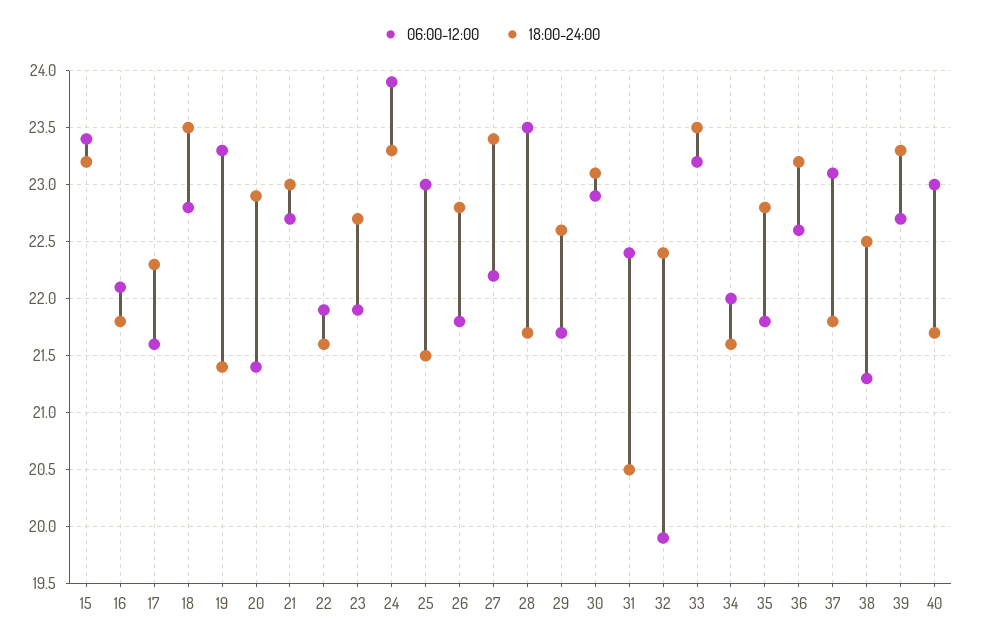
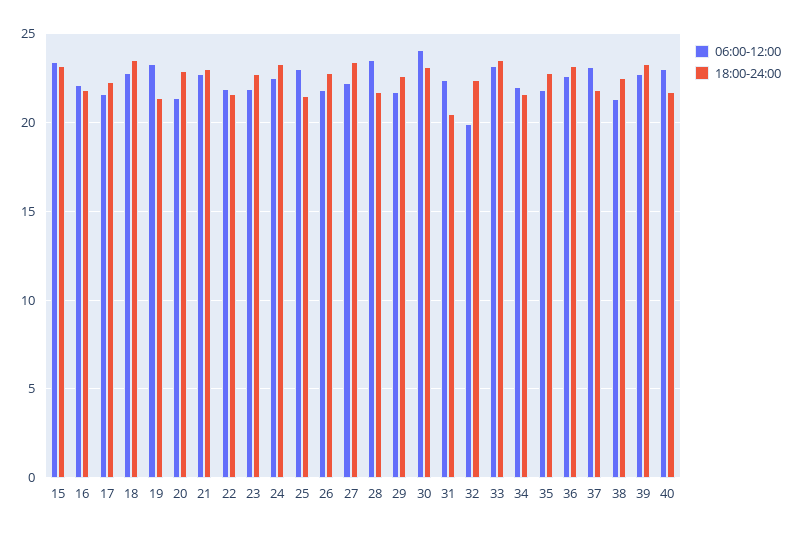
  {
    "06:00-12:00": {
      "15": 23.4,
      "16": 22.1,
      "17": 21.6,
      "18": 22.8,
      "19": 23.3,
      "20": 21.4,
      "21": 22.7,
      "22": 21.9,
      "23": 21.9,
-     "24": 23.9,
+     "24": 22.5,
      "25": 23,
      "26": 21.8,
      "27": 22.2,
      "28": 23.5,
      "29": 21.7,
-     "30": 22.9,
+     "30": 24,
      "31": 22.4,
      "32": 19.9,
      "33": 23.2,
      "34": 22,
      "35": 21.8,
      "36": 22.6,
      "37": 23.1,
      "38": 21.3,
      "39": 22.7,
      "40": 23
    },
    "18:00-24:00": {
      "15": 23.2,
      "16": 21.8,
      "17": 22.3,
      "18": 23.5,
      "19": 21.4,
      "20": 22.9,
      "21": 23,
      "22": 21.6,
      "23": 22.7,
      "24": 23.3,
      "25": 21.5,
      "26": 22.8,
      "27": 23.4,
      "28": 21.7,
      "29": 22.6,
      "30": 23.1,
      "31": 20.5,
      "32": 22.4,
      "33": 23.5,
      "34": 21.6,
      "35": 22.8,
      "36": 23.2,
      "37": 21.8,
      "38": 22.5,
      "39": 23.3,
      "40": 21.7
    }
  }

